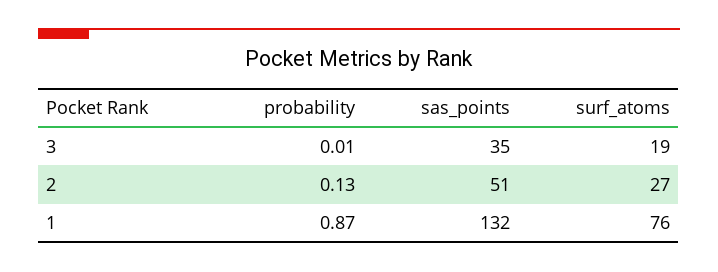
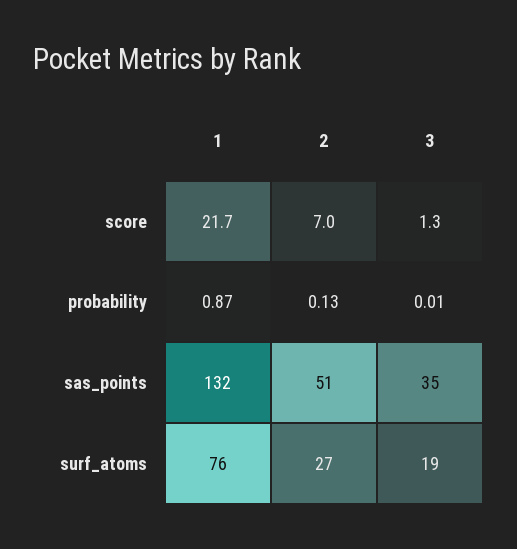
  {
    "probability": {
      "3": 0.01,
      "2": 0.13,
      "1": 0.87
    },
    "sas_points": {
      "3": 35,
      "2": 51,
      "1": 132
    },
    "surf_atoms": {
      "3": 19,
      "2": 27,
      "1": 76
-   }
+   },
+   "score": {
+     "1": 21.7,
+     "2": 7,
+     "3": 1.3
+   }
  }

